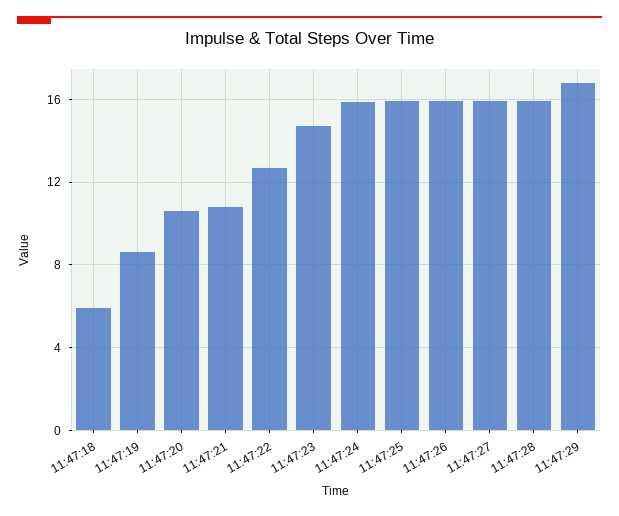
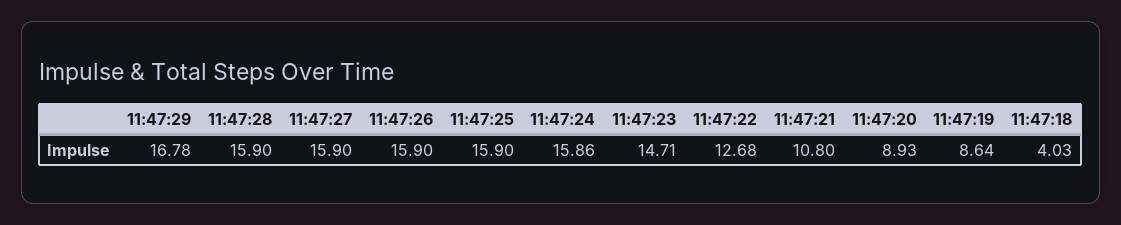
  {
-   "11:47:18": 6,
+   "11:47:18": 4.03,
    "11:47:19": 8.64,
-   "11:47:20": 10.5,
+   "11:47:20": 8.93,
    "11:47:21": 10.8,
    "11:47:22": 12.68,
    "11:47:23": 14.71,
    "11:47:24": 15.86,
    "11:47:25": 15.9,
    "11:47:26": 15.9,
    "11:47:27": 15.9,
    "11:47:28": 15.9,
    "11:47:29": 16.78
  }

